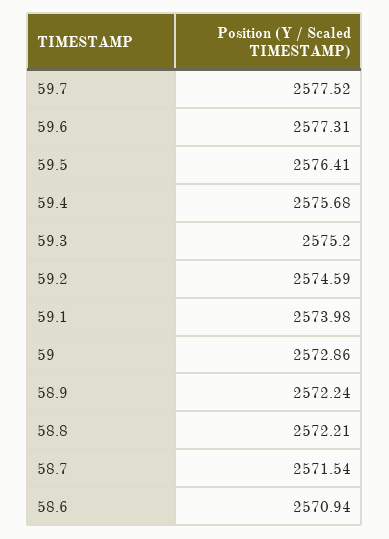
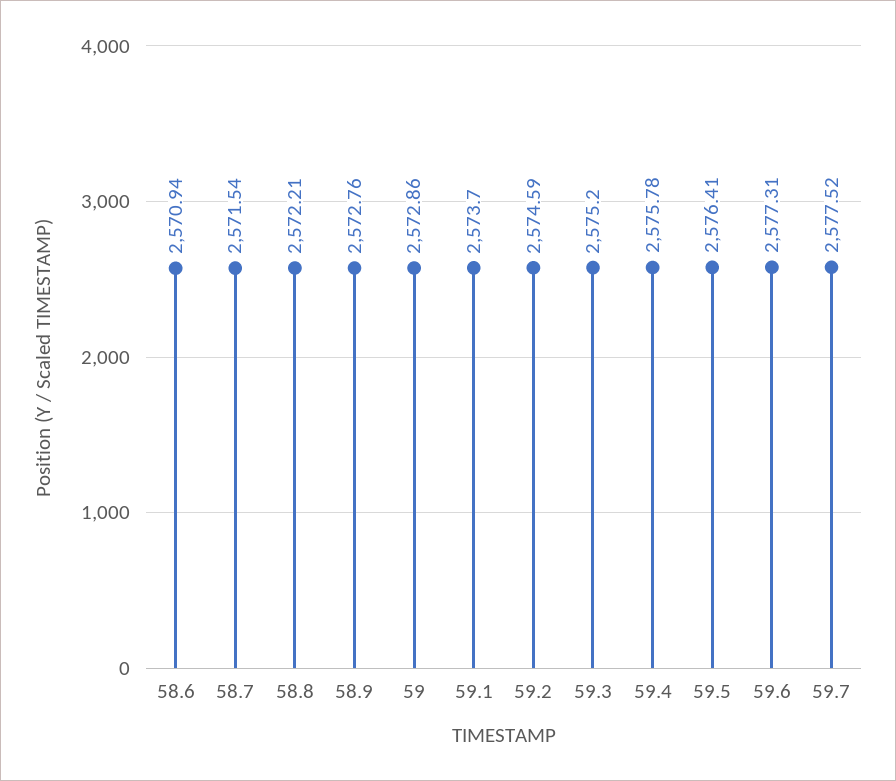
  {
    "59.7": 2577.52,
    "59.6": 2577.31,
    "59.5": 2576.41,
-   "59.4": 2575.68,
+   "59.4": 2575.78,
    "59.3": 2575.2,
    "59.2": 2574.59,
-   "59.1": 2573.98,
+   "59.1": 2573.7,
    "59": 2572.86,
-   "58.9": 2572.24,
+   "58.9": 2572.76,
    "58.8": 2572.21,
    "58.7": 2571.54,
    "58.6": 2570.94
  }

